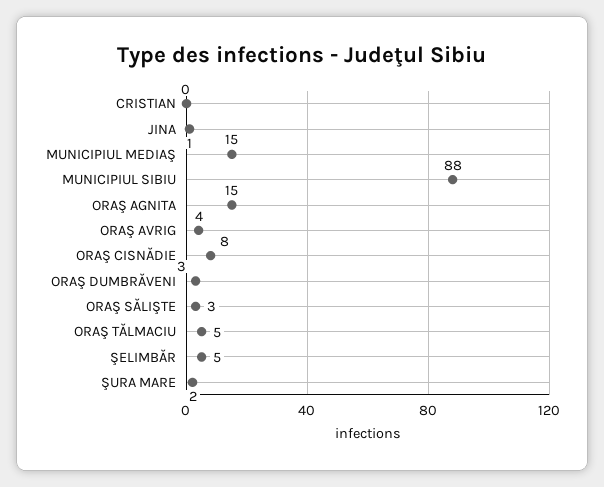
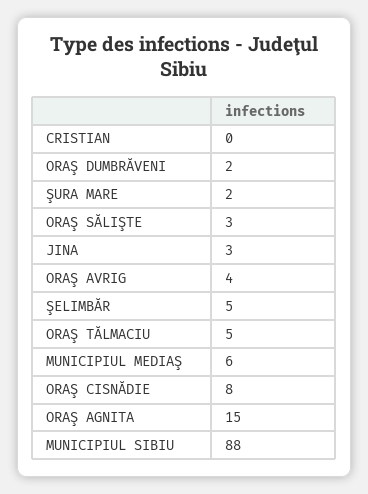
  {
    "CRISTIAN": 0,
-   "JINA": 1,
+   "JINA": 3,
-   "MUNICIPIUL MEDIAŞ": 15,
+   "MUNICIPIUL MEDIAŞ": 6,
    "MUNICIPIUL SIBIU": 88,
    "ORAŞ AGNITA": 15,
    "ORAŞ AVRIG": 4,
    "ORAŞ CISNĂDIE": 8,
-   "ORAŞ DUMBRĂVENI": 3,
+   "ORAŞ DUMBRĂVENI": 2,
    "ORAŞ SĂLIŞTE": 3,
    "ORAŞ TĂLMACIU": 5,
    "ŞELIMBĂR": 5,
    "ŞURA MARE": 2
  }

